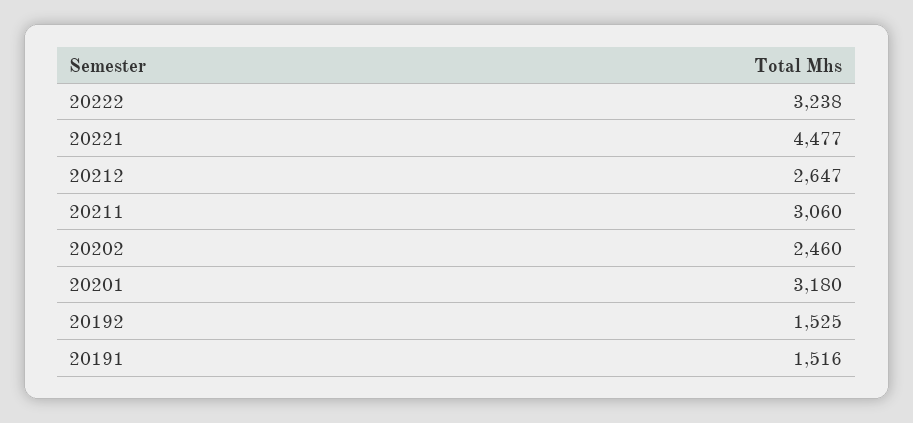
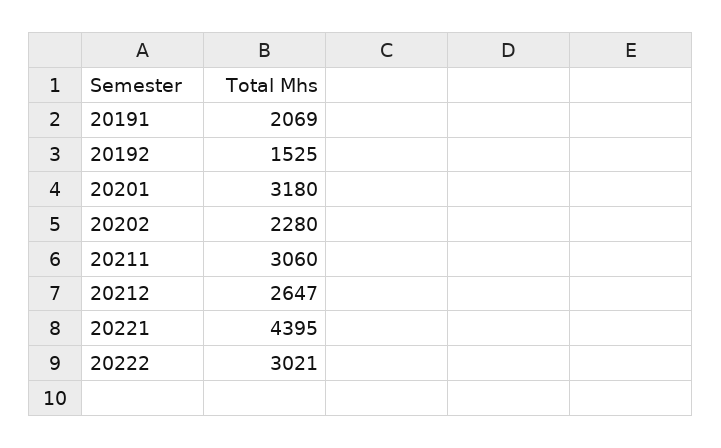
  {
-   "20222": 3238,
+   "20222": 3021,
-   "20221": 4477,
+   "20221": 4395,
    "20212": 2647,
    "20211": 3060,
-   "20202": 2460,
+   "20202": 2280,
    "20201": 3180,
    "20192": 1525,
-   "20191": 1516
+   "20191": 2069
  }

